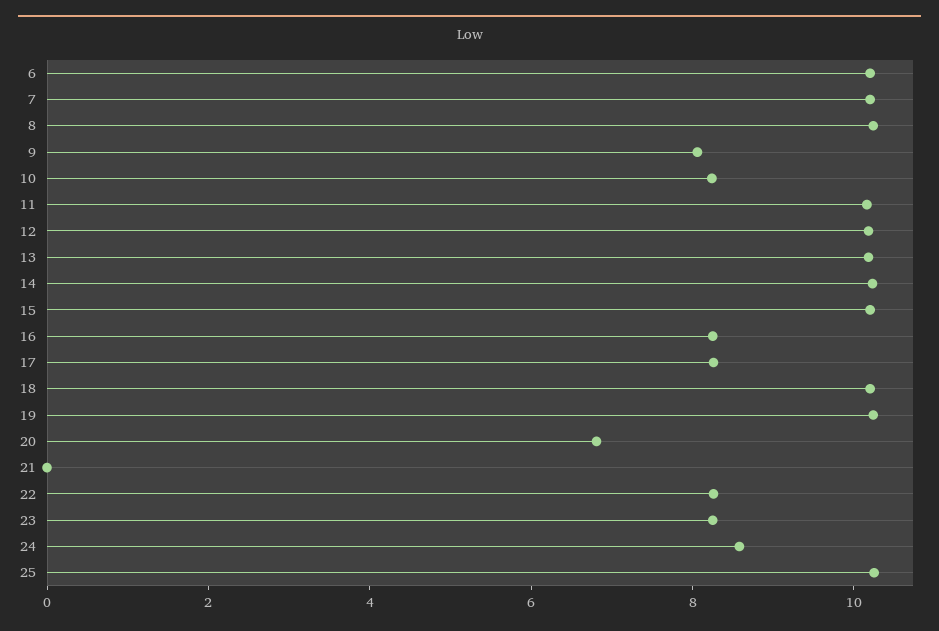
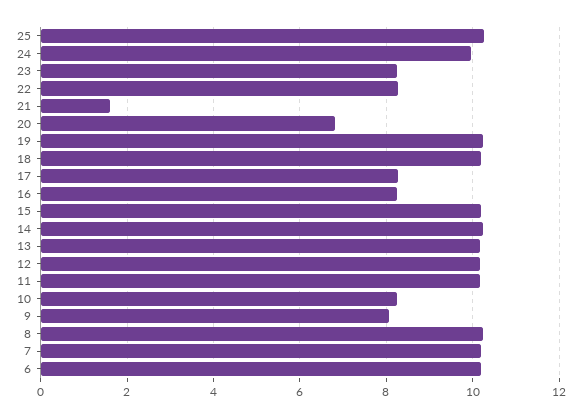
  {
    "6": 10.2,
    "7": 10.2,
    "8": 10.2,
    "9": 8,
    "10": 8.2,
    "11": 10.2,
    "12": 10.2,
    "13": 10.2,
    "14": 10.2,
    "15": 10.2,
    "16": 8.2,
    "17": 8.2,
    "18": 10.2,
    "19": 10.2,
    "20": 6.8,
-   "21": 0,
+   "21": 1.6,
    "22": 8.2,
    "23": 8.2,
-   "24": 8.5,
+   "24": 10,
    "25": 10.2
  }

